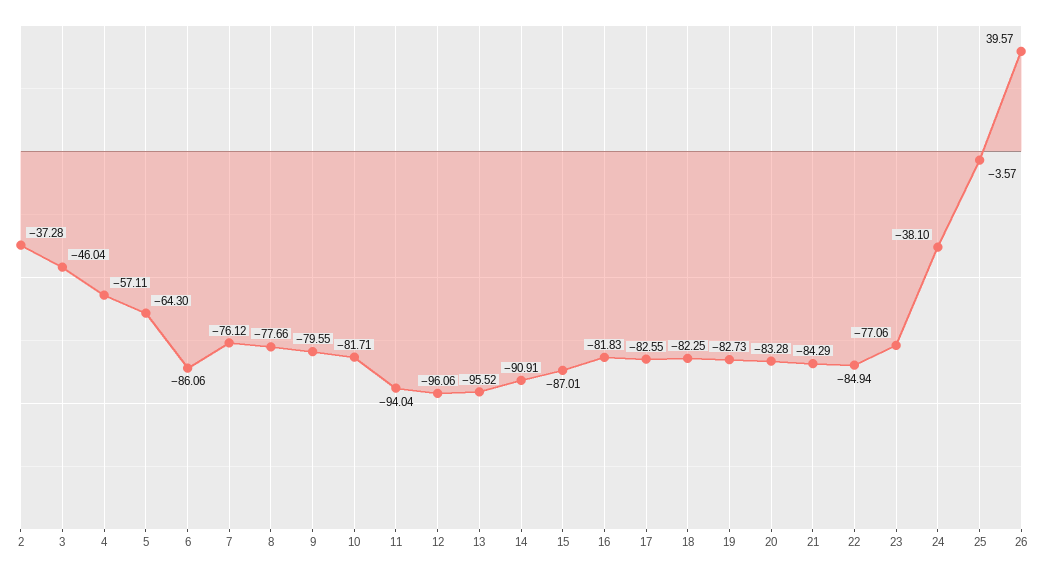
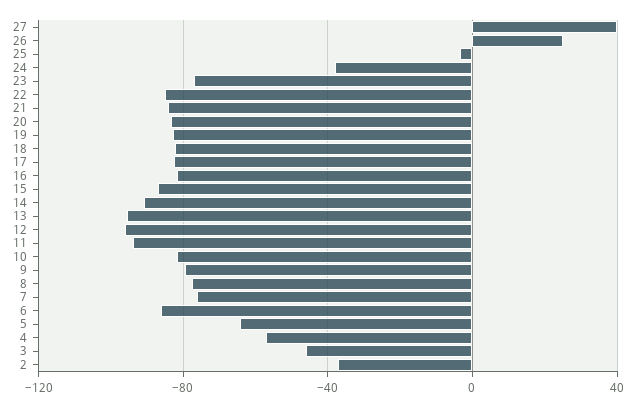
  {
    "2": -37.28,
    "3": -46.04,
    "4": -57.11,
    "5": -64.3,
    "6": -86.06,
    "7": -76.12,
    "8": -77.66,
    "9": -79.55,
    "10": -81.71,
    "11": -94.04,
    "12": -96.06,
    "13": -95.52,
    "14": -90.91,
    "15": -87.01,
    "16": -81.83,
    "17": -82.55,
    "18": -82.25,
    "19": -82.73,
    "20": -83.28,
    "21": -84.29,
    "22": -84.94,
    "23": -77.06,
    "24": -38.1,
    "25": -3.57,
-   "26": 39.57
+   "26": 25,
+   "27": 40
  }

